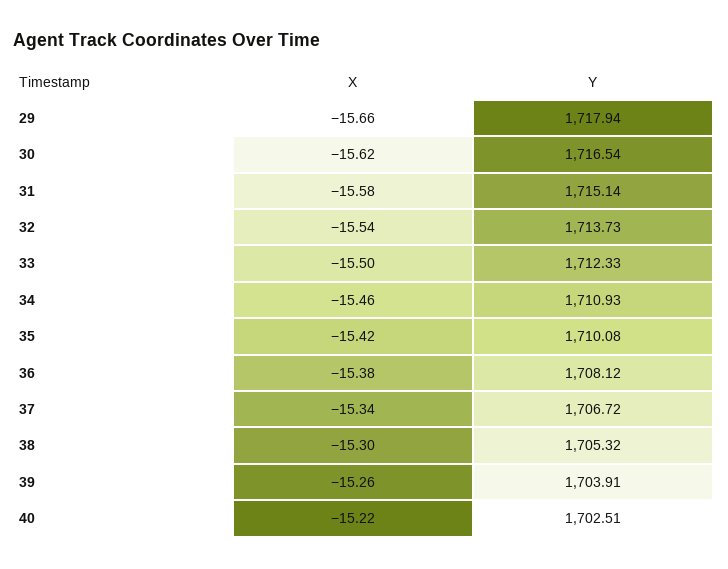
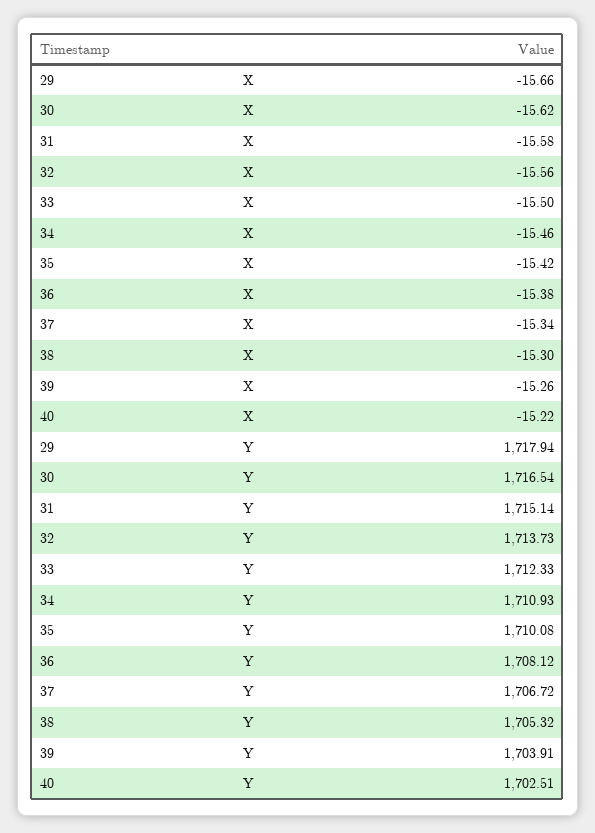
  {
    "X": {
      "29": -15.66,
      "30": -15.62,
      "31": -15.58,
-     "32": -15.54,
+     "32": -15.56,
      "33": -15.5,
      "34": -15.46,
      "35": -15.42,
      "36": -15.38,
      "37": -15.34,
      "38": -15.3,
      "39": -15.26,
      "40": -15.22
    },
    "Y": {
      "29": 1717.94,
      "30": 1716.54,
      "31": 1715.14,
      "32": 1713.73,
      "33": 1712.33,
      "34": 1710.93,
      "35": 1710.08,
      "36": 1708.12,
      "37": 1706.72,
      "38": 1705.32,
      "39": 1703.91,
      "40": 1702.51
    }
  }

